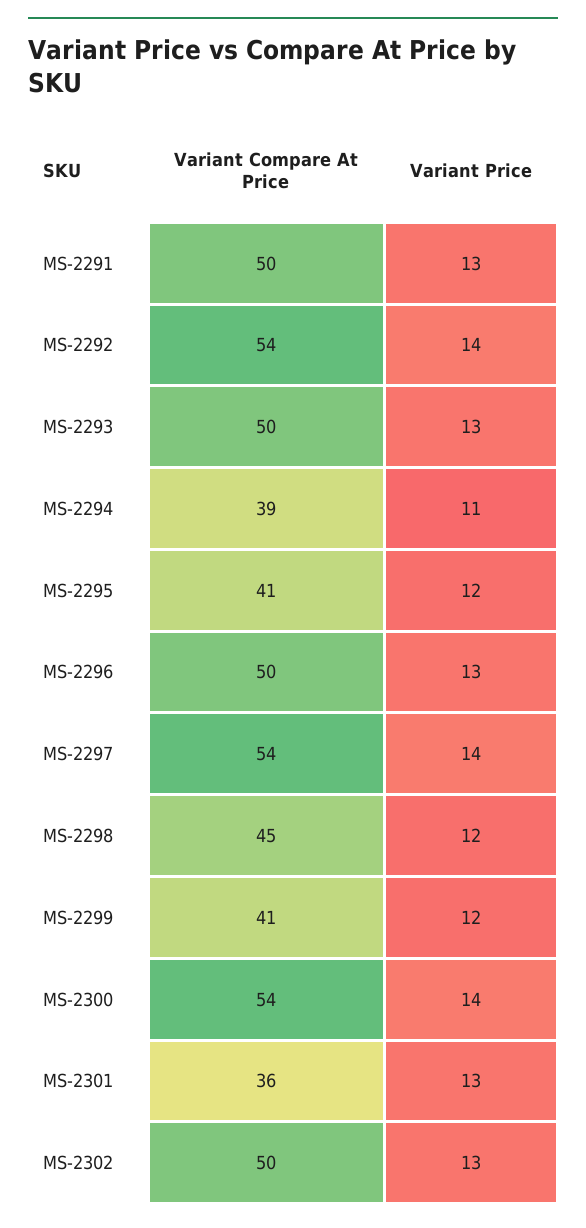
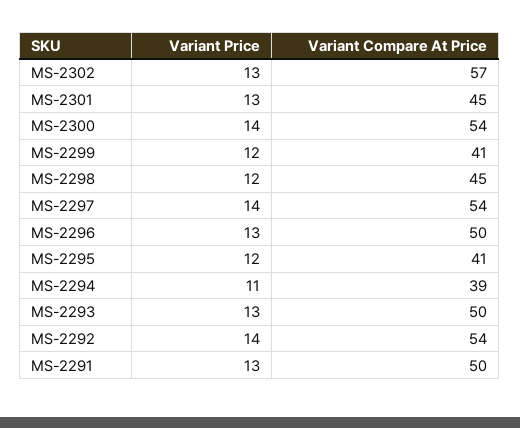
  {
    "Variant Compare At Price": {
      "MS-2291": 50,
      "MS-2292": 54,
      "MS-2293": 50,
      "MS-2294": 39,
      "MS-2295": 41,
      "MS-2296": 50,
      "MS-2297": 54,
      "MS-2298": 45,
      "MS-2299": 41,
      "MS-2300": 54,
-     "MS-2301": 36,
+     "MS-2301": 45,
-     "MS-2302": 50
+     "MS-2302": 57
    },
    "Variant Price": {
      "MS-2291": 13,
      "MS-2292": 14,
      "MS-2293": 13,
      "MS-2294": 11,
      "MS-2295": 12,
      "MS-2296": 13,
      "MS-2297": 14,
      "MS-2298": 12,
      "MS-2299": 12,
      "MS-2300": 14,
      "MS-2301": 13,
      "MS-2302": 13
    }
  }

